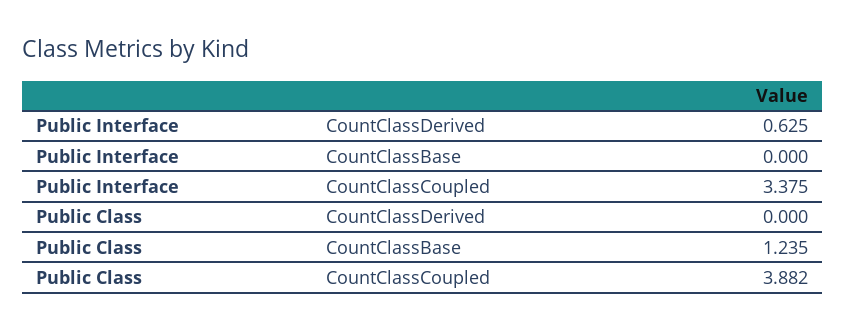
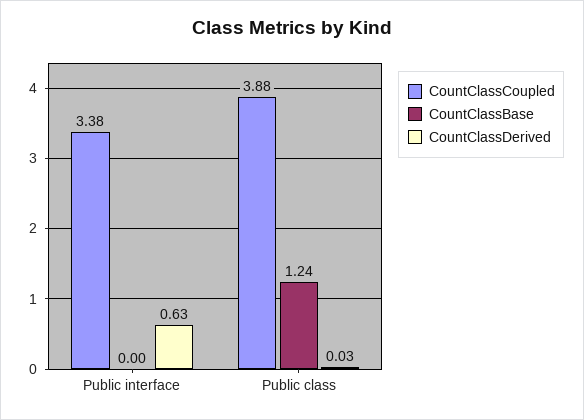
  {
    "CountClassDerived": {
      "Public Interface": 0.625,
-     "Public Class": 0
+     "Public Class": 0.03
    },
    "CountClassBase": {
      "Public Interface": 0,
      "Public Class": 1.235
    },
    "CountClassCoupled": {
      "Public Interface": 3.375,
      "Public Class": 3.882
    }
  }

